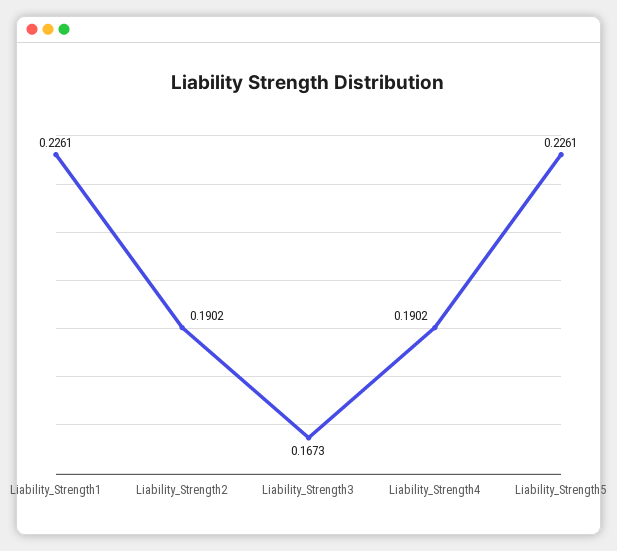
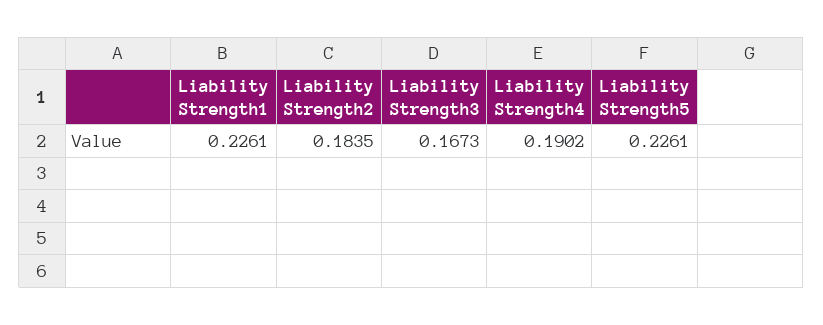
  {
    "Liability_Strength1": 0.2261,
-   "Liability_Strength2": 0.1902,
+   "Liability_Strength2": 0.1835,
    "Liability_Strength3": 0.1673,
    "Liability_Strength4": 0.1902,
    "Liability_Strength5": 0.2261
  }

